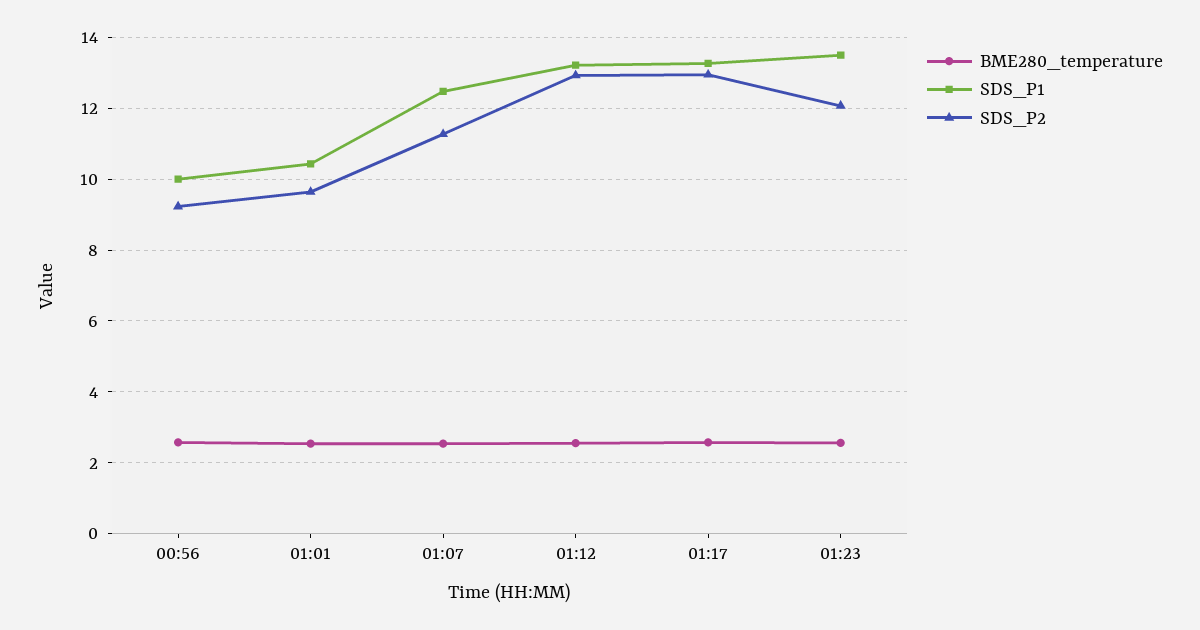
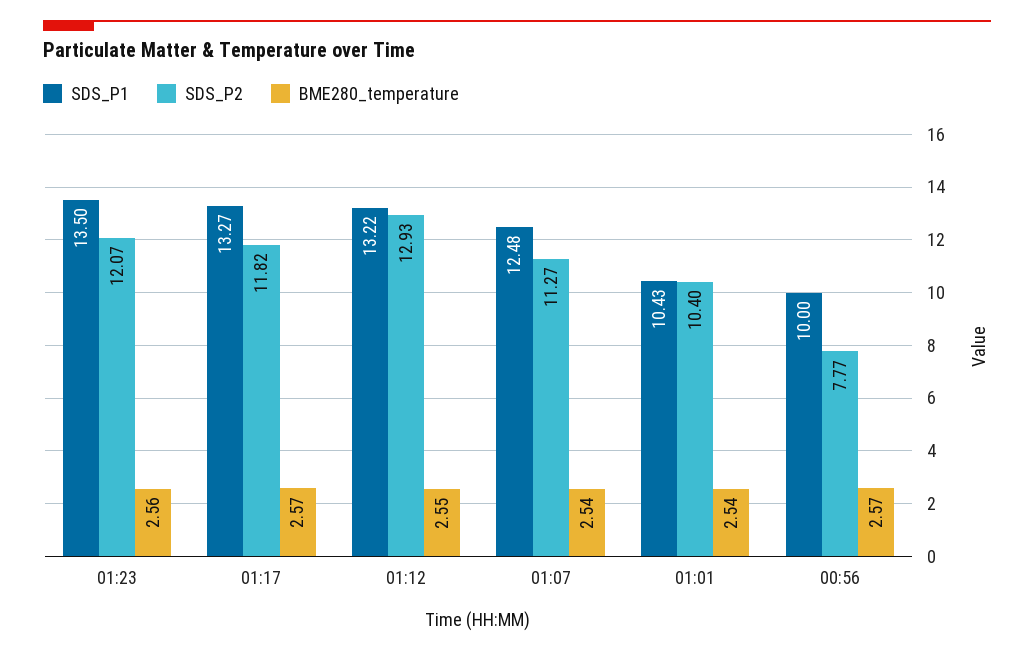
  {
    "BME280_temperature": {
      "00:56": 2.57,
      "01:01": 2.54,
      "01:07": 2.54,
      "01:12": 2.55,
      "01:17": 2.57,
      "01:23": 2.56
    },
    "SDS_P1": {
      "00:56": 10,
      "01:01": 10.43,
      "01:07": 12.48,
      "01:12": 13.22,
      "01:17": 13.27,
      "01:23": 13.5
    },
    "SDS_P2": {
-     "00:56": 9.2,
+     "00:56": 7.77,
-     "01:01": 9.6,
+     "01:01": 10.4,
      "01:07": 11.27,
      "01:12": 12.93,
-     "01:17": 13,
+     "01:17": 11.82,
      "01:23": 12.07
    }
  }

